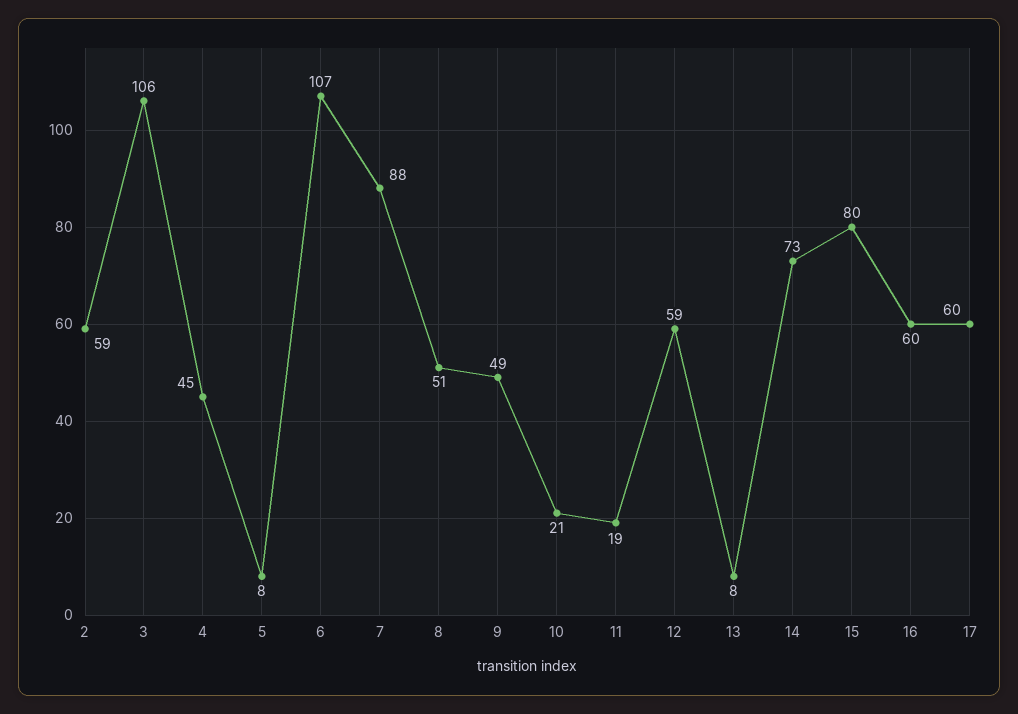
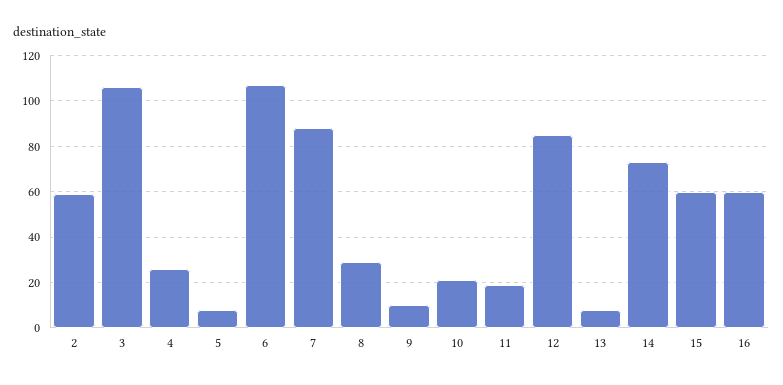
  {
    "2": 59,
    "3": 106,
-   "4": 45,
+   "4": 25,
    "5": 8,
    "6": 107,
    "7": 88,
-   "8": 51,
+   "8": 30,
-   "9": 49,
+   "9": 10,
    "10": 21,
    "11": 19,
-   "12": 59,
+   "12": 85,
    "13": 8,
    "14": 73,
-   "15": 80,
+   "15": 60,
-   "16": 60,
+   "16": 60
-   "17": 60
  }

